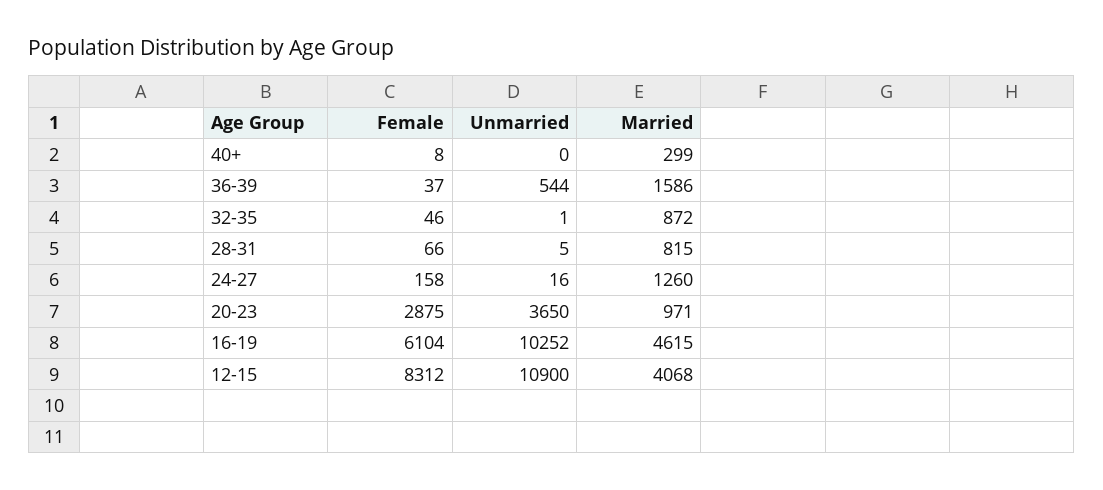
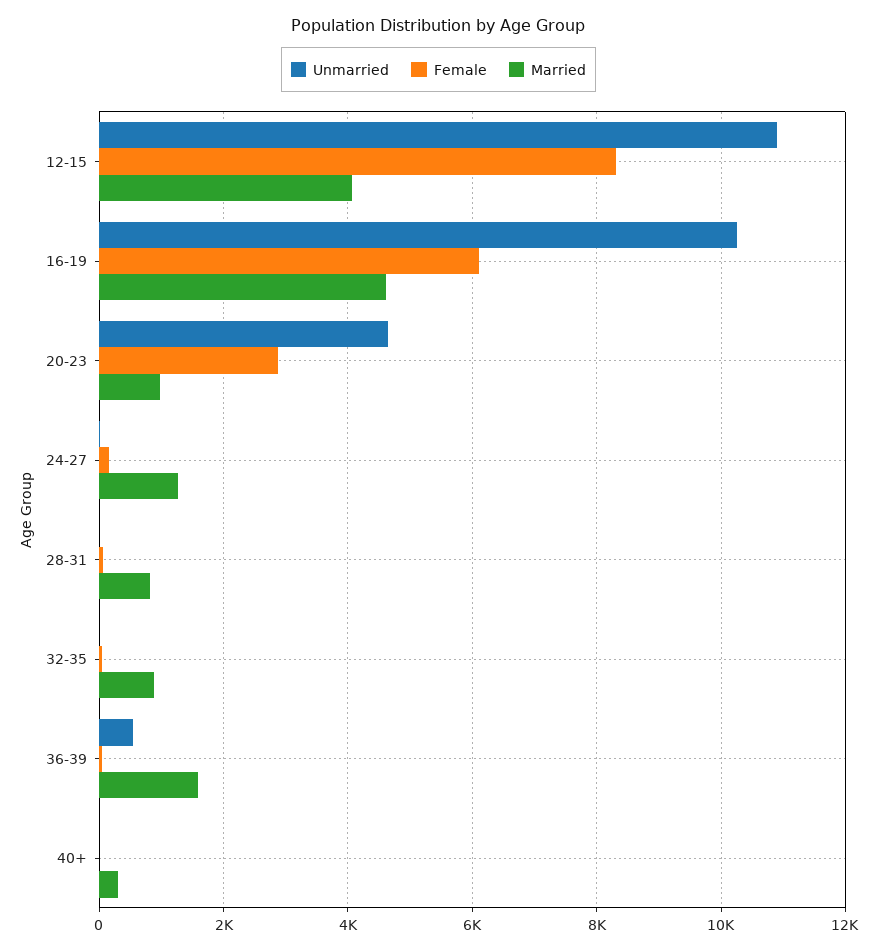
  {
    "Female": {
      "40+": 8,
      "36-39": 37,
      "32-35": 46,
      "28-31": 66,
      "24-27": 158,
      "20-23": 2875,
      "16-19": 6104,
      "12-15": 8312
    },
    "Unmarried": {
      "40+": 0,
      "36-39": 544,
      "32-35": 1,
      "28-31": 5,
      "24-27": 16,
-     "20-23": 3650,
+     "20-23": 4600,
      "16-19": 10252,
      "12-15": 10900
    },
    "Married": {
      "40+": 299,
      "36-39": 1586,
      "32-35": 872,
      "28-31": 815,
      "24-27": 1260,
      "20-23": 971,
      "16-19": 4615,
      "12-15": 4068
    }
  }

